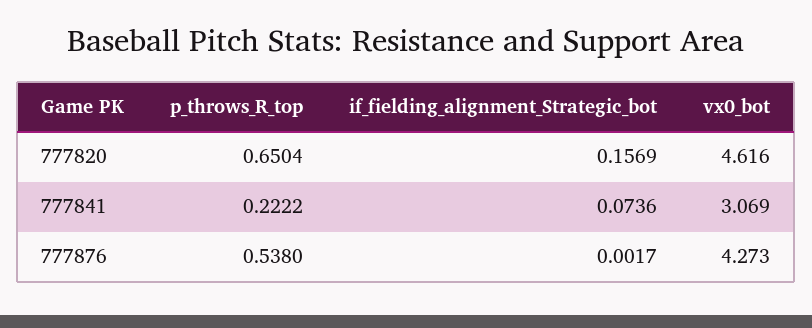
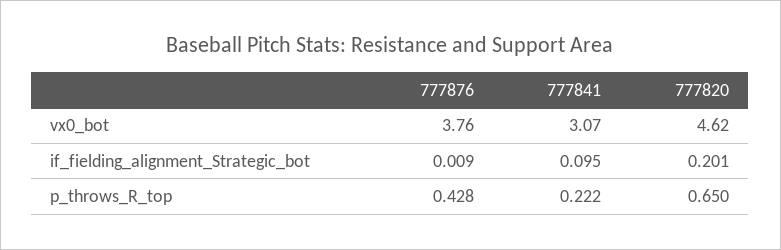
  {
    "p_throws_R_top": {
      "777820": 0.6504,
      "777841": 0.2222,
-     "777876": 0.538
+     "777876": 0.428
    },
    "if_fielding_alignment_Strategic_bot": {
-     "777820": 0.1569,
+     "777820": 0.201,
-     "777841": 0.0736,
+     "777841": 0.095,
-     "777876": 0.0017
+     "777876": 0.009
    },
    "vx0_bot": {
      "777820": 4.616,
      "777841": 3.069,
-     "777876": 4.273
+     "777876": 3.76
    }
  }

